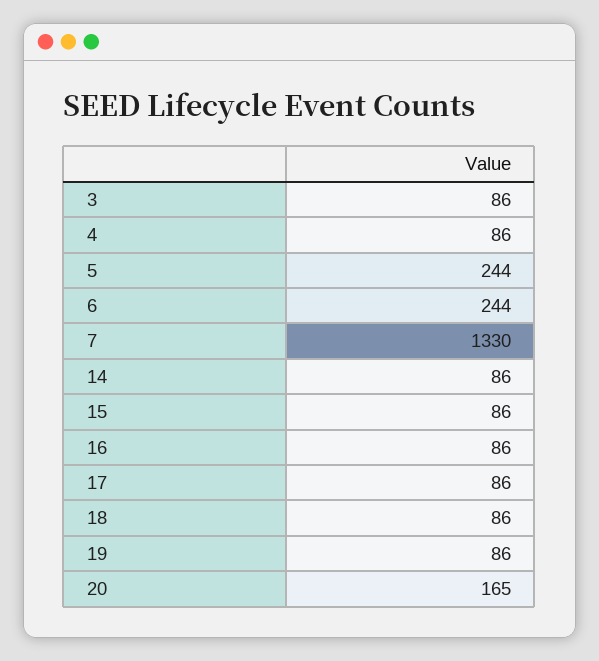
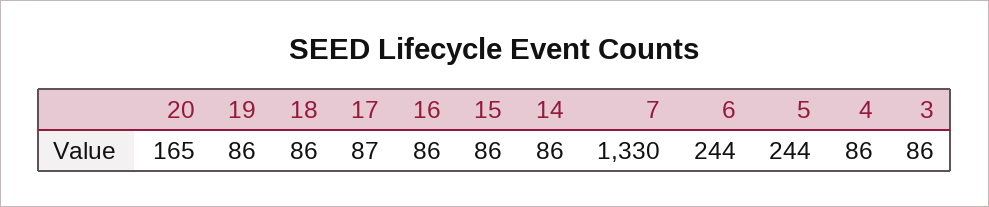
  {
    "3": 86,
    "4": 86,
    "5": 244,
    "6": 244,
    "7": 1330,
    "14": 86,
    "15": 86,
    "16": 86,
-   "17": 86,
+   "17": 87,
    "18": 86,
    "19": 86,
    "20": 165
  }

